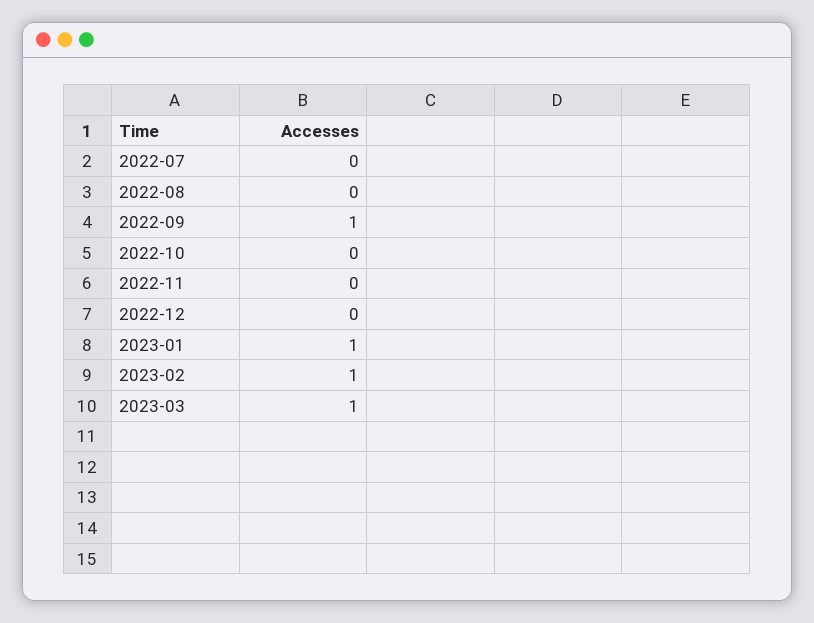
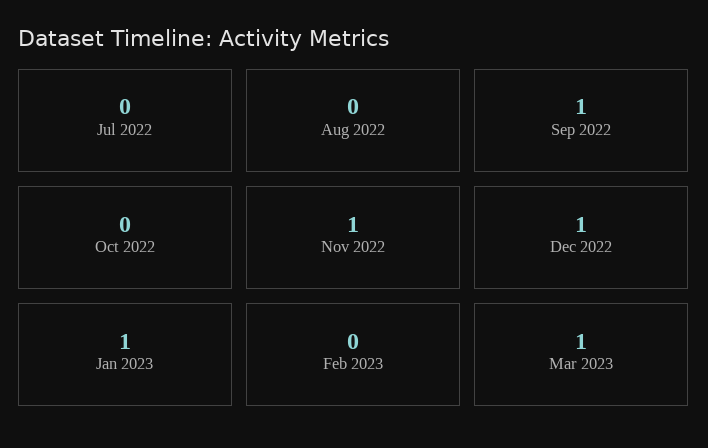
  {
    "2022-07": 0,
    "2022-08": 0,
    "2022-09": 1,
    "2022-10": 0,
-   "2022-11": 0,
+   "2022-11": 1,
-   "2022-12": 0,
+   "2022-12": 1,
    "2023-01": 1,
-   "2023-02": 1,
+   "2023-02": 0,
    "2023-03": 1
  }

